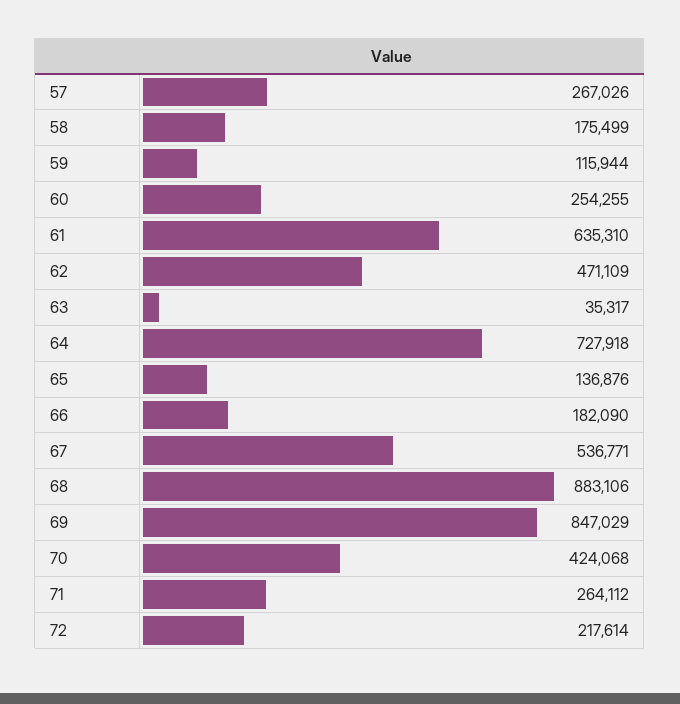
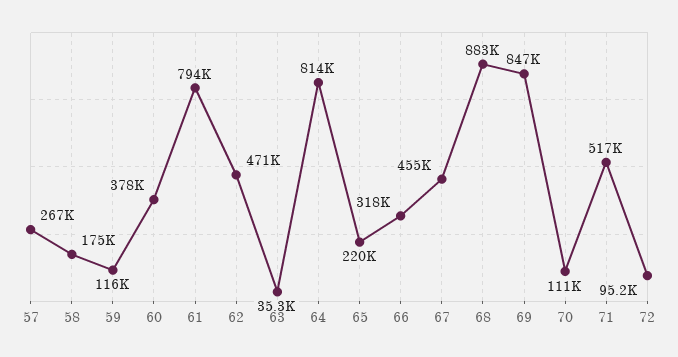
  {
    "57": 267026,
    "58": 175499,
    "59": 115944,
-   "60": 254255,
+   "60": 378000,
-   "61": 635310,
+   "61": 794000,
    "62": 471109,
    "63": 35317,
-   "64": 727918,
+   "64": 814000,
-   "65": 136876,
+   "65": 220000,
-   "66": 182090,
+   "66": 318000,
-   "67": 536771,
+   "67": 455000,
    "68": 883106,
    "69": 847029,
-   "70": 424068,
+   "70": 111000,
-   "71": 264112,
+   "71": 517000,
-   "72": 217614
+   "72": 95200
  }

